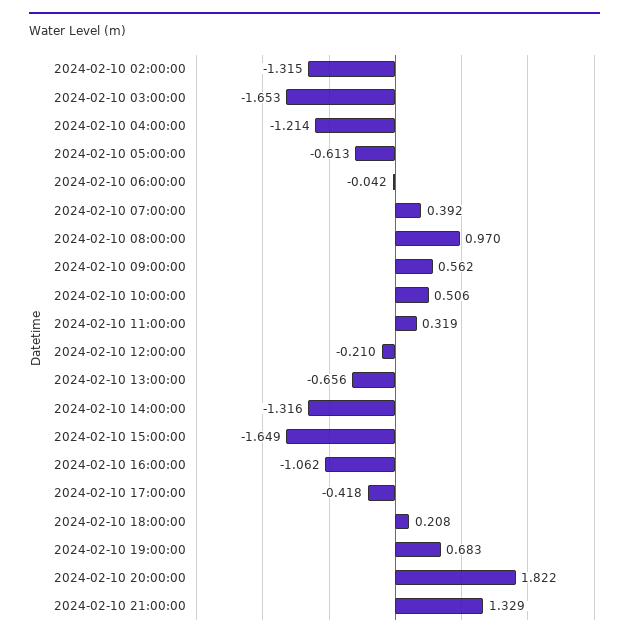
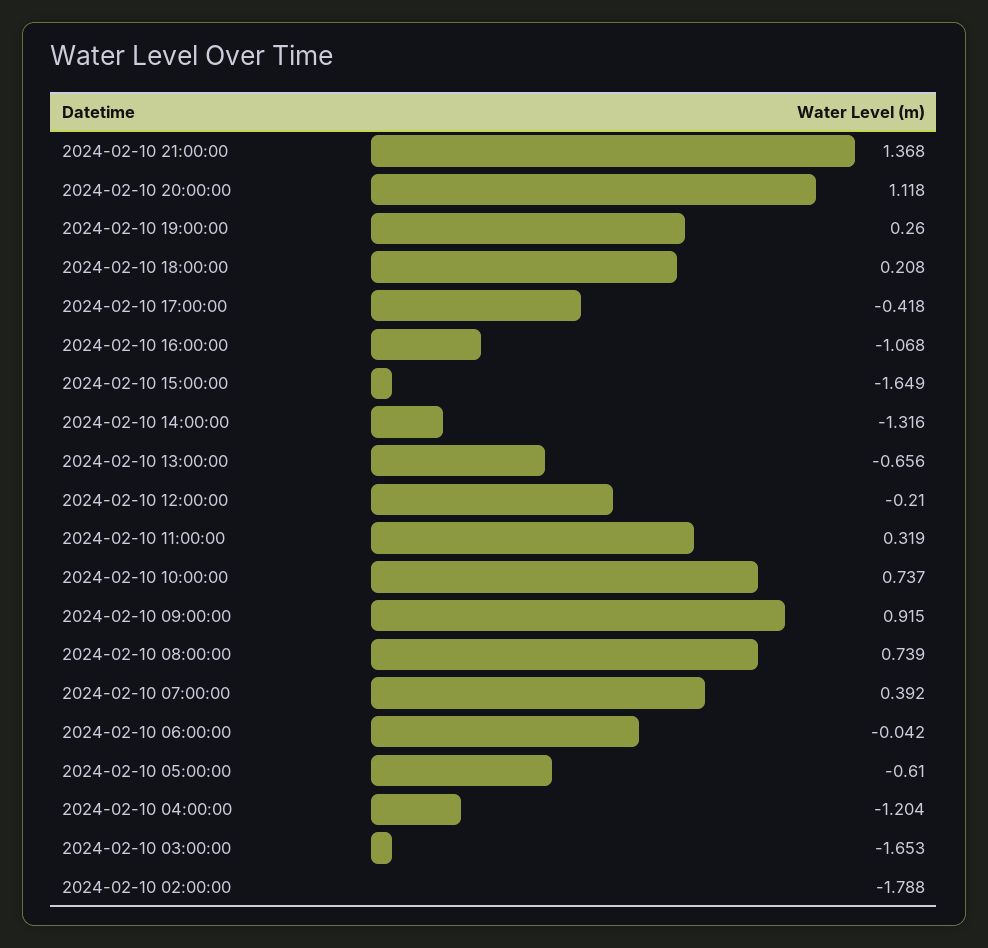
  {
-   "2024-02-10 02:00:00": -1.315,
+   "2024-02-10 02:00:00": -1.788,
    "2024-02-10 03:00:00": -1.653,
-   "2024-02-10 04:00:00": -1.214,
+   "2024-02-10 04:00:00": -1.204,
-   "2024-02-10 05:00:00": -0.613,
+   "2024-02-10 05:00:00": -0.61,
    "2024-02-10 06:00:00": -0.042,
    "2024-02-10 07:00:00": 0.392,
-   "2024-02-10 08:00:00": 0.97,
+   "2024-02-10 08:00:00": 0.739,
-   "2024-02-10 09:00:00": 0.562,
+   "2024-02-10 09:00:00": 0.915,
-   "2024-02-10 10:00:00": 0.506,
+   "2024-02-10 10:00:00": 0.737,
    "2024-02-10 11:00:00": 0.319,
    "2024-02-10 12:00:00": -0.21,
    "2024-02-10 13:00:00": -0.656,
    "2024-02-10 14:00:00": -1.316,
    "2024-02-10 15:00:00": -1.649,
-   "2024-02-10 16:00:00": -1.062,
+   "2024-02-10 16:00:00": -1.068,
    "2024-02-10 17:00:00": -0.418,
    "2024-02-10 18:00:00": 0.208,
-   "2024-02-10 19:00:00": 0.683,
+   "2024-02-10 19:00:00": 0.26,
-   "2024-02-10 20:00:00": 1.822,
+   "2024-02-10 20:00:00": 1.118,
-   "2024-02-10 21:00:00": 1.329
+   "2024-02-10 21:00:00": 1.368
  }

